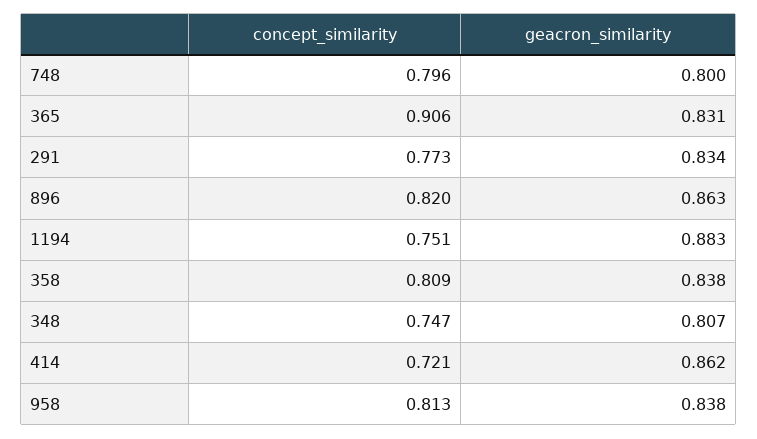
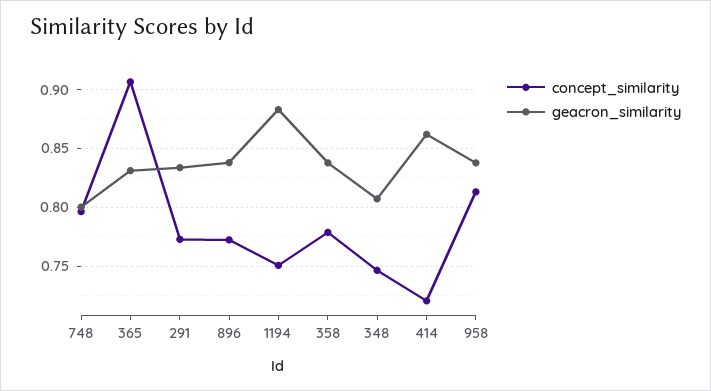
  {
    "concept_similarity": {
      "748": 0.796,
      "365": 0.906,
      "291": 0.773,
-     "896": 0.82,
+     "896": 0.77,
      "1194": 0.751,
-     "358": 0.809,
+     "358": 0.78,
      "348": 0.747,
      "414": 0.721,
      "958": 0.813
    },
    "geacron_similarity": {
      "748": 0.8,
      "365": 0.831,
      "291": 0.834,
-     "896": 0.863,
+     "896": 0.84,
      "1194": 0.883,
      "358": 0.838,
      "348": 0.807,
      "414": 0.862,
      "958": 0.838
    }
  }

